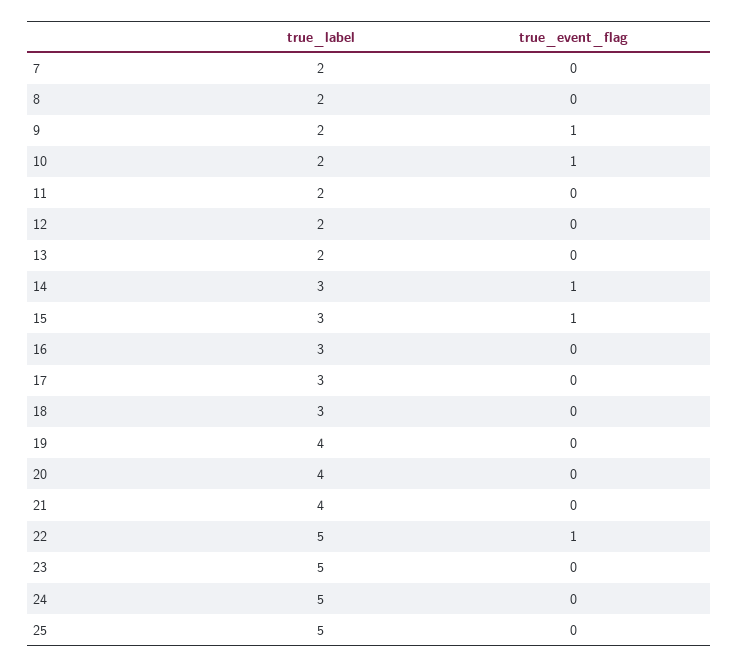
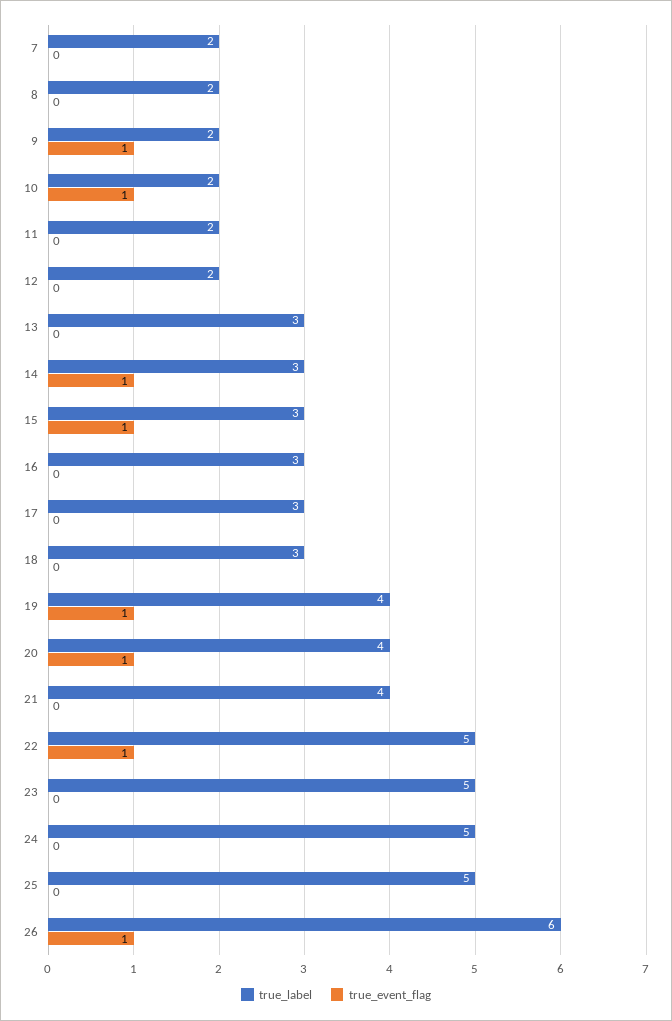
  {
    "true_label": {
      "7": 2,
      "8": 2,
      "9": 2,
      "10": 2,
      "11": 2,
      "12": 2,
-     "13": 2,
+     "13": 3,
      "14": 3,
      "15": 3,
      "16": 3,
      "17": 3,
      "18": 3,
      "19": 4,
      "20": 4,
      "21": 4,
      "22": 5,
      "23": 5,
      "24": 5,
-     "25": 5
+     "25": 5,
+     "26": 6
    },
    "true_event_flag": {
      "7": 0,
      "8": 0,
      "9": 1,
      "10": 1,
      "11": 0,
      "12": 0,
      "13": 0,
      "14": 1,
      "15": 1,
      "16": 0,
      "17": 0,
      "18": 0,
-     "19": 0,
+     "19": 1,
-     "20": 0,
+     "20": 1,
      "21": 0,
      "22": 1,
      "23": 0,
      "24": 0,
-     "25": 0
+     "25": 0,
+     "26": 1
    }
  }

